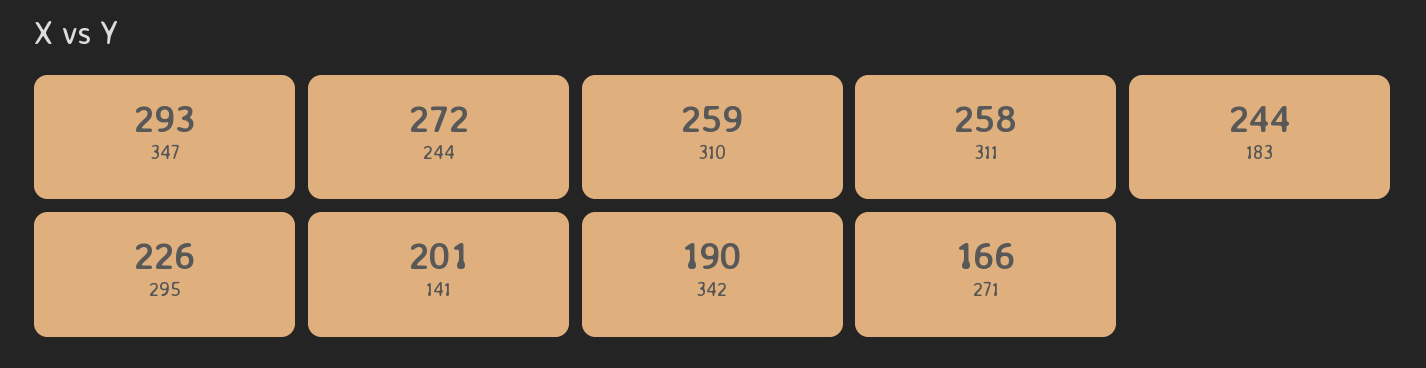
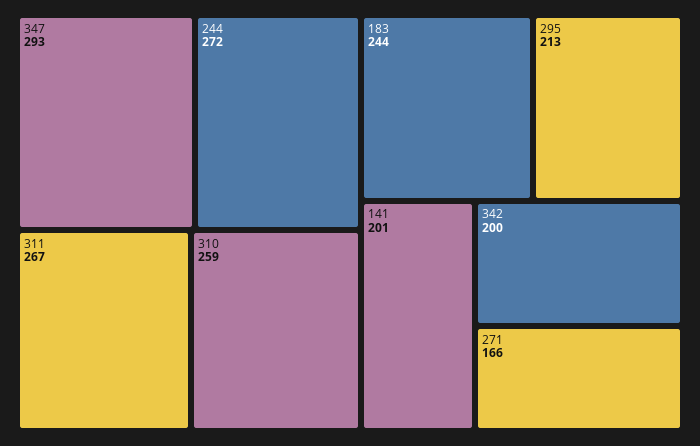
  {
    "347": 293,
    "244": 272,
    "310": 259,
-   "311": 258,
+   "311": 267,
    "183": 244,
-   "295": 226,
+   "295": 213,
    "141": 201,
-   "342": 190,
+   "342": 200,
    "271": 166
  }

